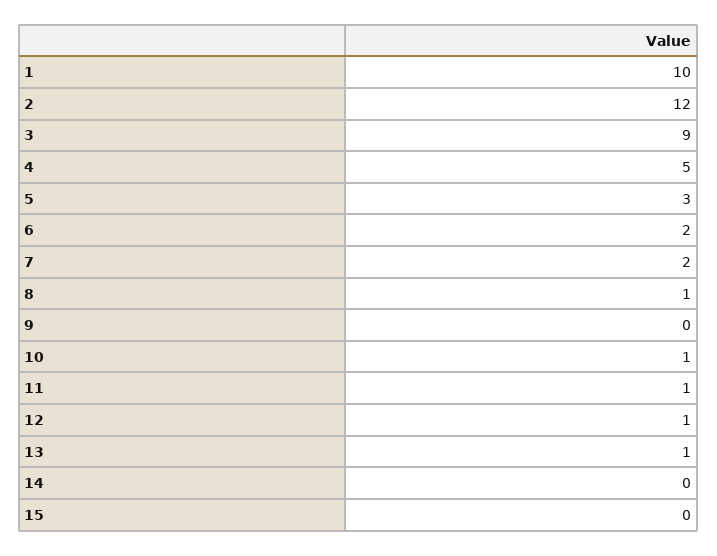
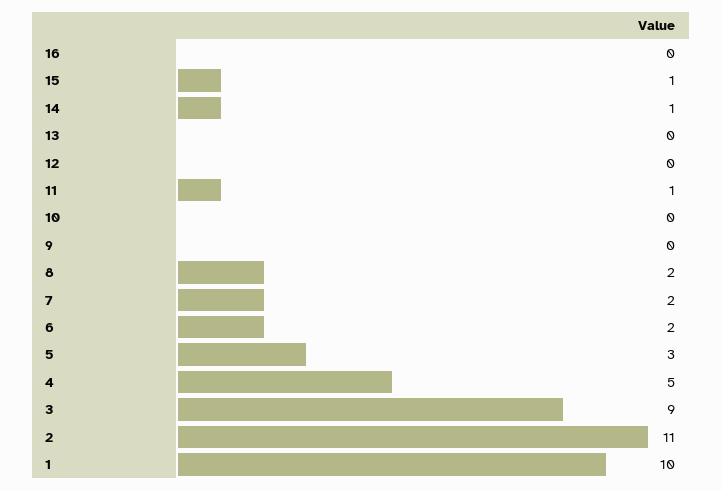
  {
    "1": 10,
-   "2": 12,
+   "2": 11,
    "3": 9,
    "4": 5,
    "5": 3,
    "6": 2,
    "7": 2,
-   "8": 1,
+   "8": 2,
    "9": 0,
-   "10": 1,
+   "10": 0,
    "11": 1,
-   "12": 1,
+   "12": 0,
-   "13": 1,
+   "13": 0,
-   "14": 0,
+   "14": 1,
-   "15": 0
+   "15": 1,
+   "16": 0
  }

